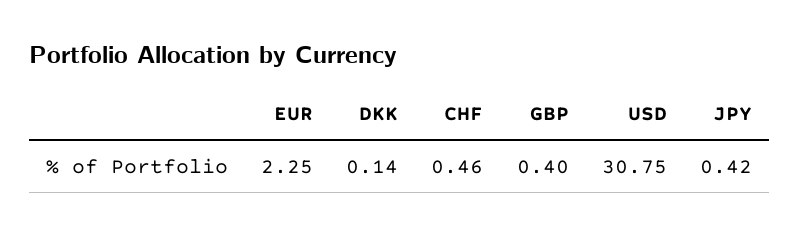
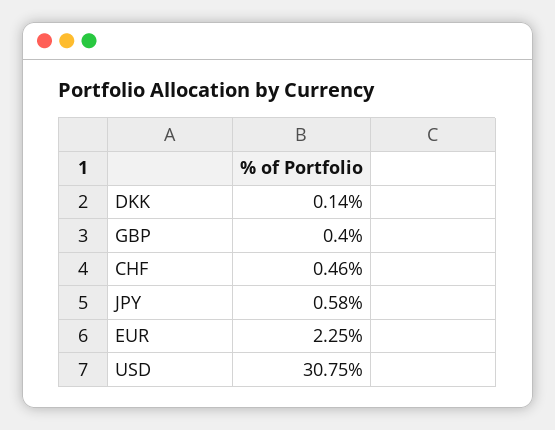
  {
    "EUR": 2.25,
    "DKK": 0.14,
    "CHF": 0.46,
    "GBP": 0.4,
    "USD": 30.75,
-   "JPY": 0.42
+   "JPY": 0.58
  }

